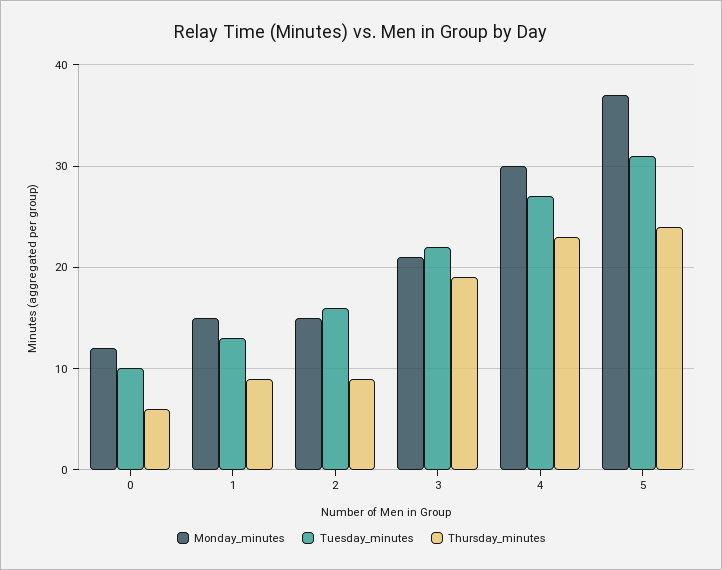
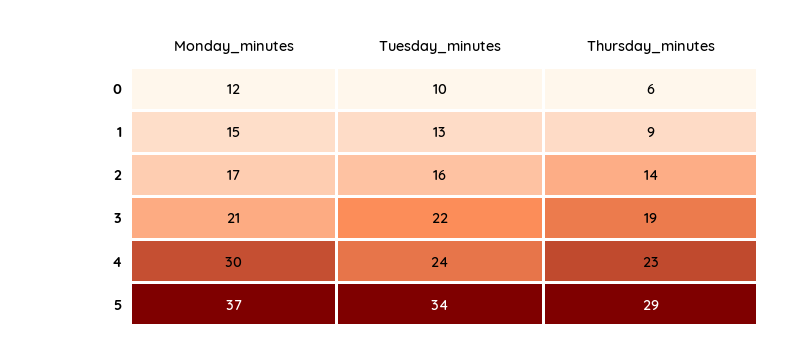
  {
    "Monday_minutes": {
      "0": 12,
      "1": 15,
-     "2": 15,
+     "2": 17,
      "3": 21,
      "4": 30,
      "5": 37
    },
    "Tuesday_minutes": {
      "0": 10,
      "1": 13,
      "2": 16,
      "3": 22,
-     "4": 27,
+     "4": 24,
-     "5": 31
+     "5": 34
    },
    "Thursday_minutes": {
      "0": 6,
      "1": 9,
-     "2": 9,
+     "2": 14,
      "3": 19,
      "4": 23,
-     "5": 24
+     "5": 29
    }
  }

